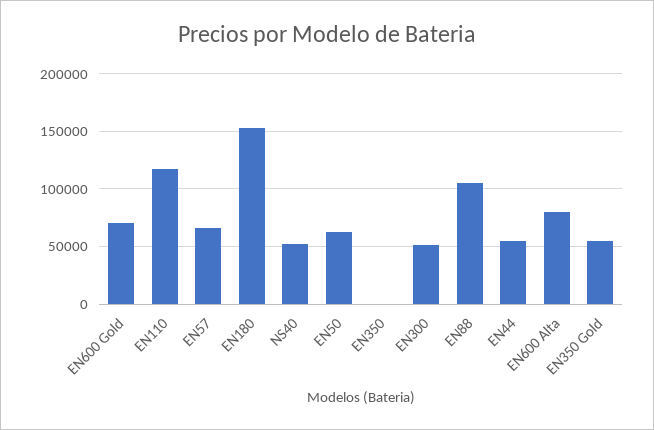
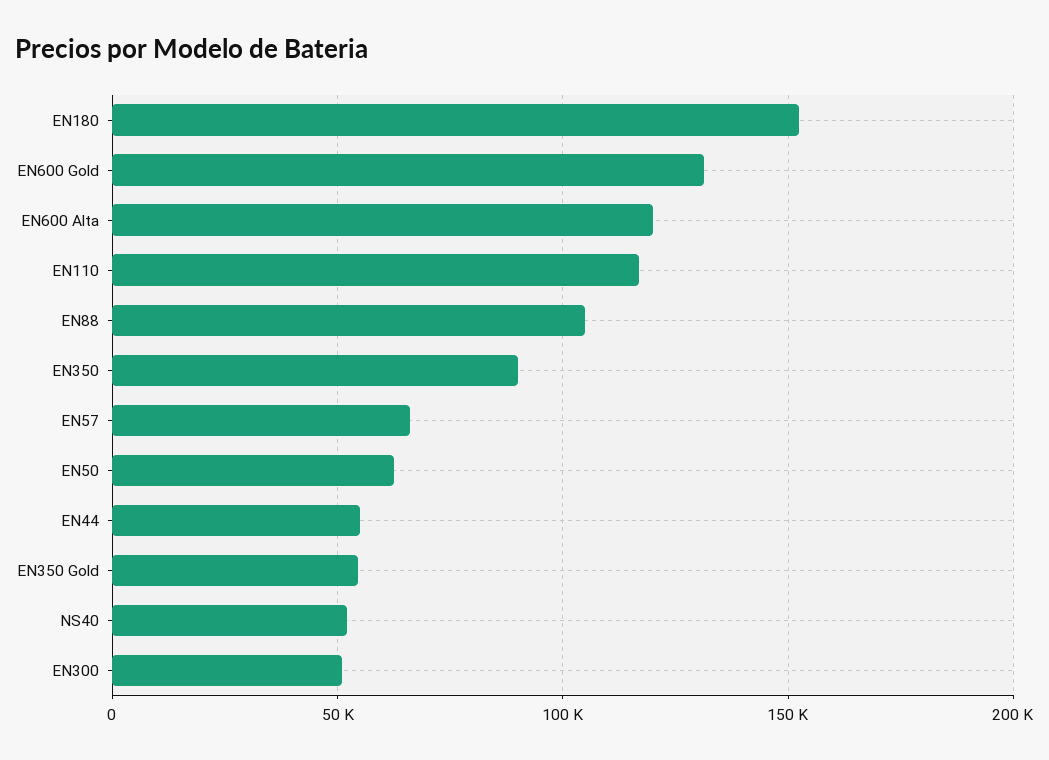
  {
-   "EN600 Gold": 70000,
+   "EN600 Gold": 130000,
    "EN110": 115000,
    "EN57": 65000,
    "EN180": 155000,
    "NS40": 50000,
    "EN50": 65000,
-   "EN350": 0,
+   "EN350": 90000,
    "EN300": 50000,
    "EN88": 105000,
    "EN44": 55000,
-   "EN600 Alta": 80000,
+   "EN600 Alta": 120000,
    "EN350 Gold": 55000
  }

